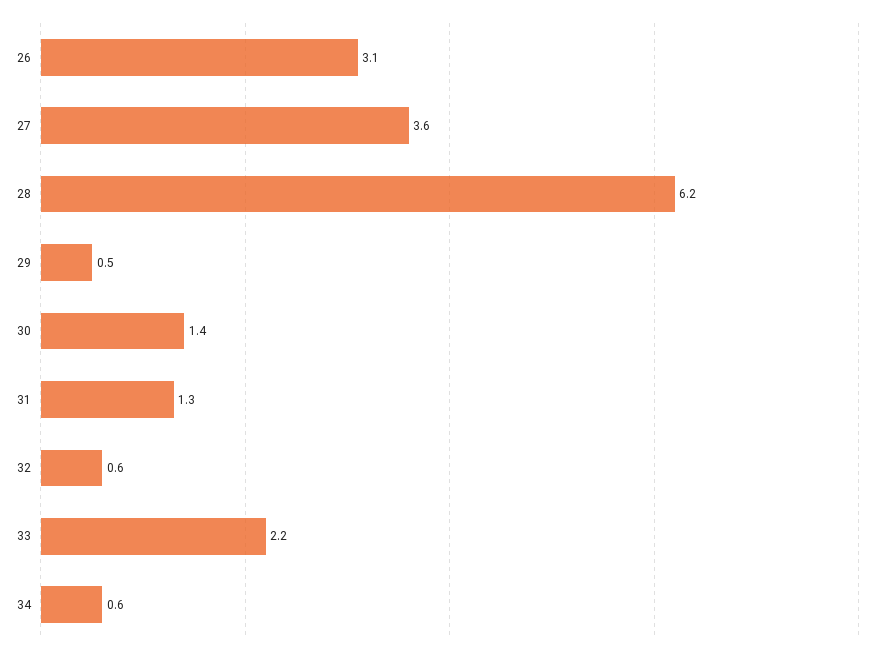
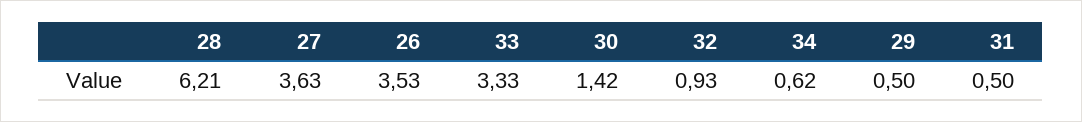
  {
-   "26": 3.1,
+   "26": 3.53,
    "27": 3.63,
    "28": 6.21,
    "29": 0.5,
    "30": 1.42,
-   "31": 1.3,
+   "31": 0.5,
-   "32": 0.6,
+   "32": 0.93,
-   "33": 2.2,
+   "33": 3.33,
    "34": 0.62
  }

